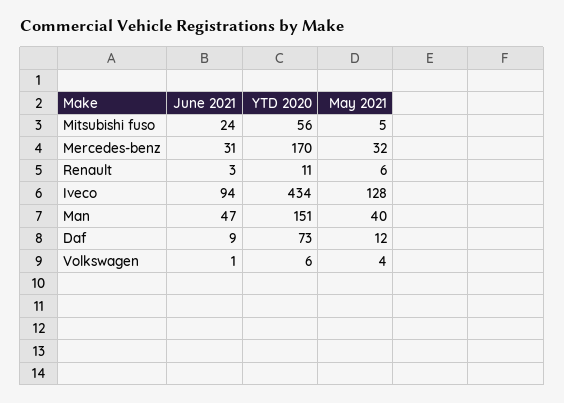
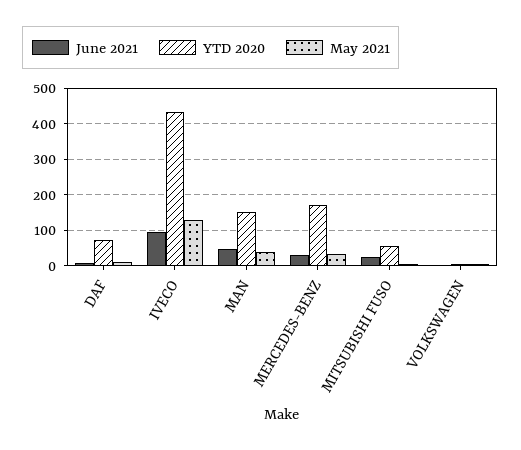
  {
    "June 2021": {
      "Mitsubishi fuso": 24,
      "Mercedes-benz": 31,
-     "Renault": 3,
      "Iveco": 94,
      "Man": 47,
      "Daf": 9,
      "Volkswagen": 1
    },
    "YTD 2020": {
      "Mitsubishi fuso": 56,
      "Mercedes-benz": 170,
-     "Renault": 11,
      "Iveco": 434,
      "Man": 151,
      "Daf": 73,
      "Volkswagen": 6
    },
    "May 2021": {
      "Mitsubishi fuso": 5,
      "Mercedes-benz": 32,
-     "Renault": 6,
      "Iveco": 128,
      "Man": 40,
      "Daf": 12,
      "Volkswagen": 4
    }
  }

